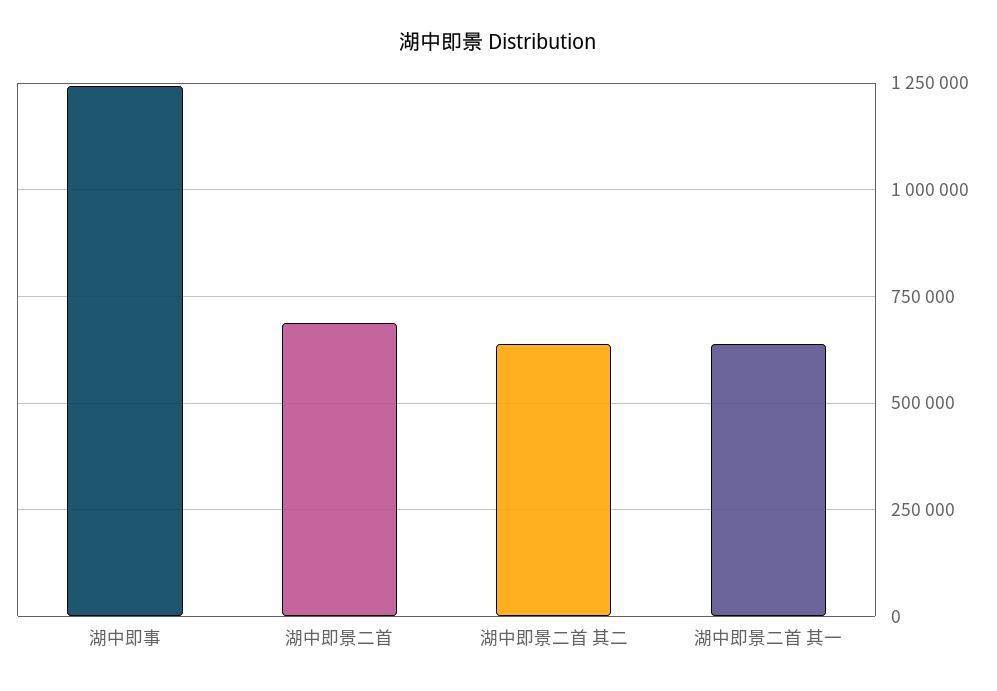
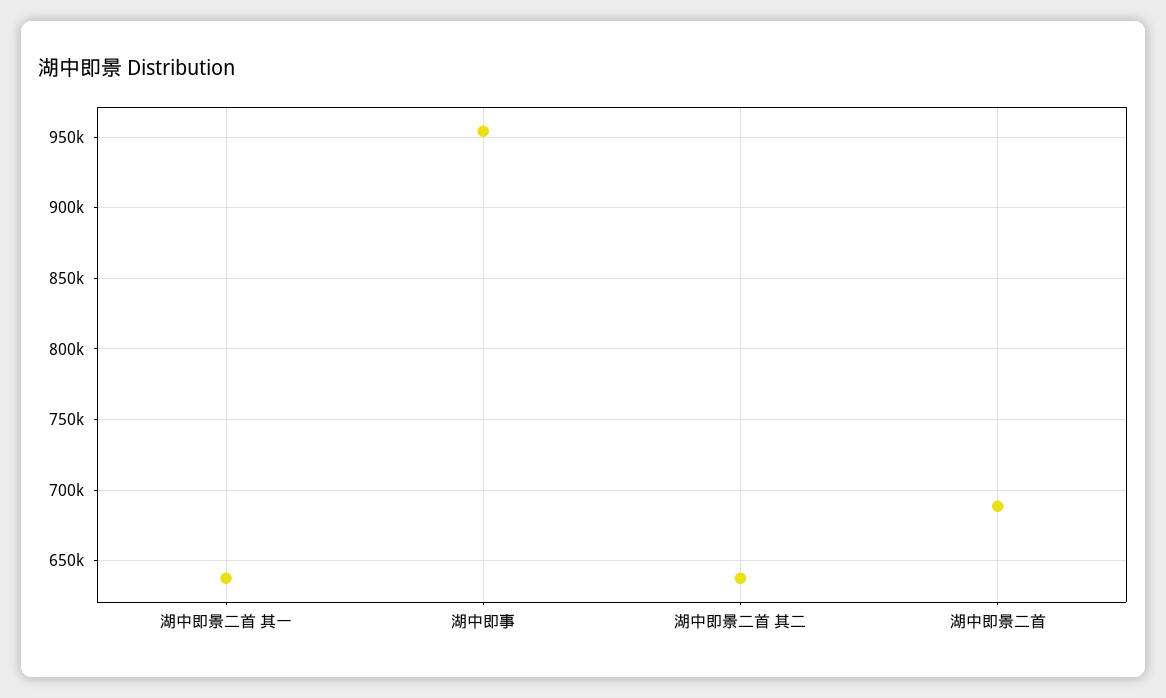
  {
-   "湖中即事": 1250000,
+   "湖中即事": 955000,
    "湖中即景二首": 690000,
    "湖中即景二首 其二": 640000,
    "湖中即景二首 其一": 640000
  }

